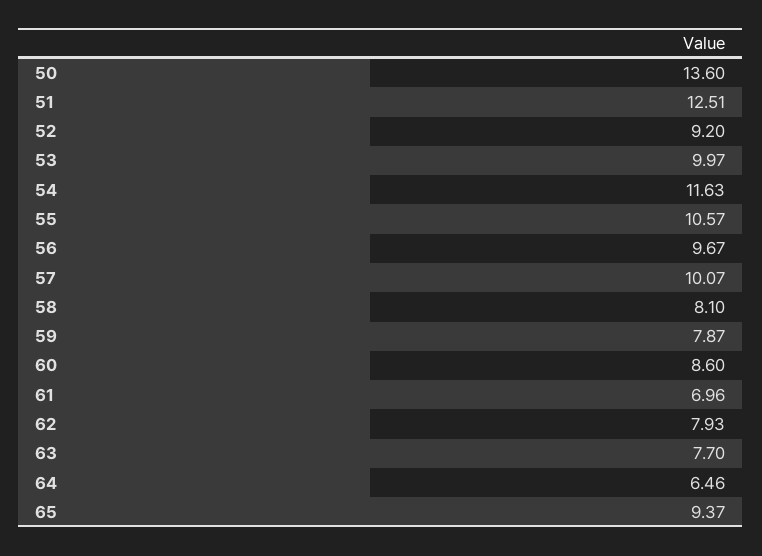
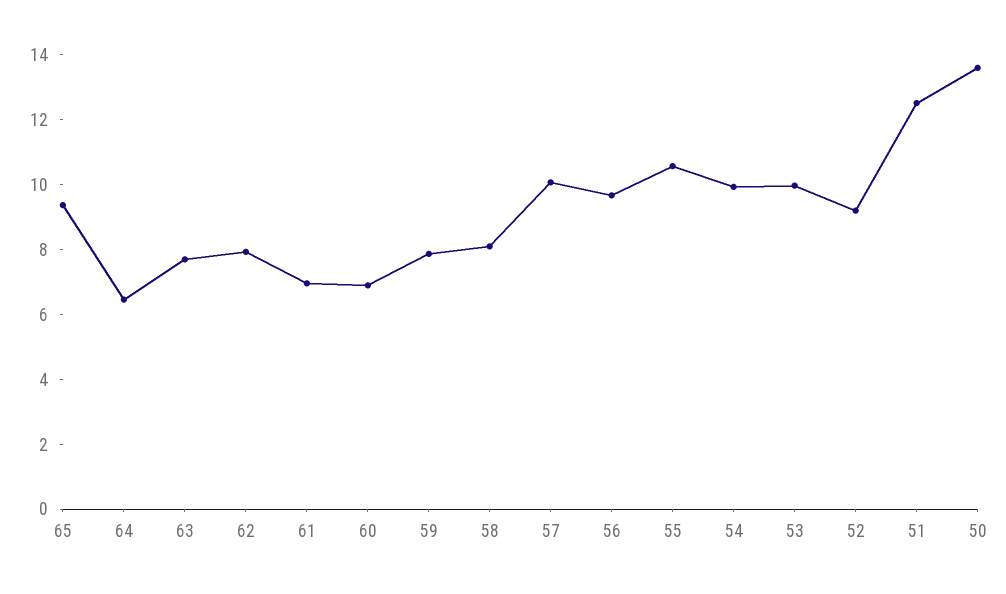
  {
    "50": 13.6,
    "51": 12.51,
    "52": 9.2,
    "53": 9.97,
-   "54": 11.63,
+   "54": 10,
    "55": 10.57,
    "56": 9.67,
    "57": 10.07,
    "58": 8.1,
    "59": 7.87,
-   "60": 8.6,
+   "60": 7,
    "61": 6.96,
    "62": 7.93,
    "63": 7.7,
    "64": 6.46,
    "65": 9.37
  }

